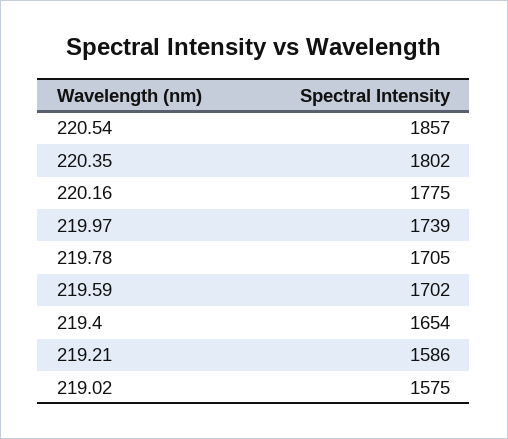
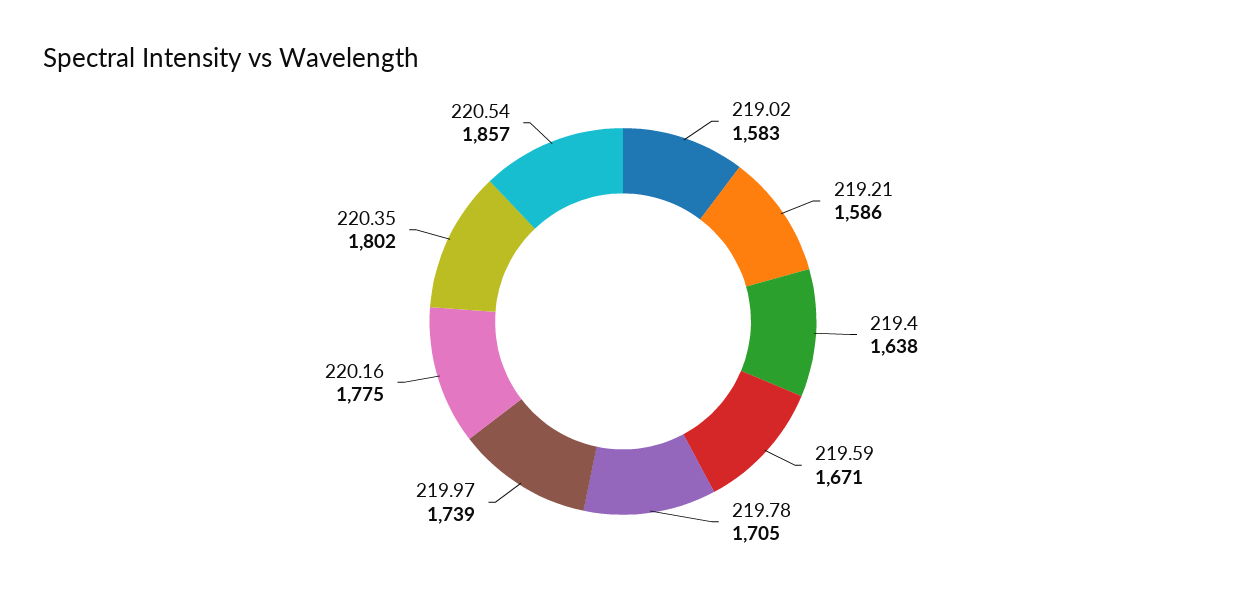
  {
    "220.54": 1857,
    "220.35": 1802,
    "220.16": 1775,
    "219.97": 1739,
    "219.78": 1705,
-   "219.59": 1702,
+   "219.59": 1671,
-   "219.4": 1654,
+   "219.4": 1638,
    "219.21": 1586,
-   "219.02": 1575
+   "219.02": 1583
  }

